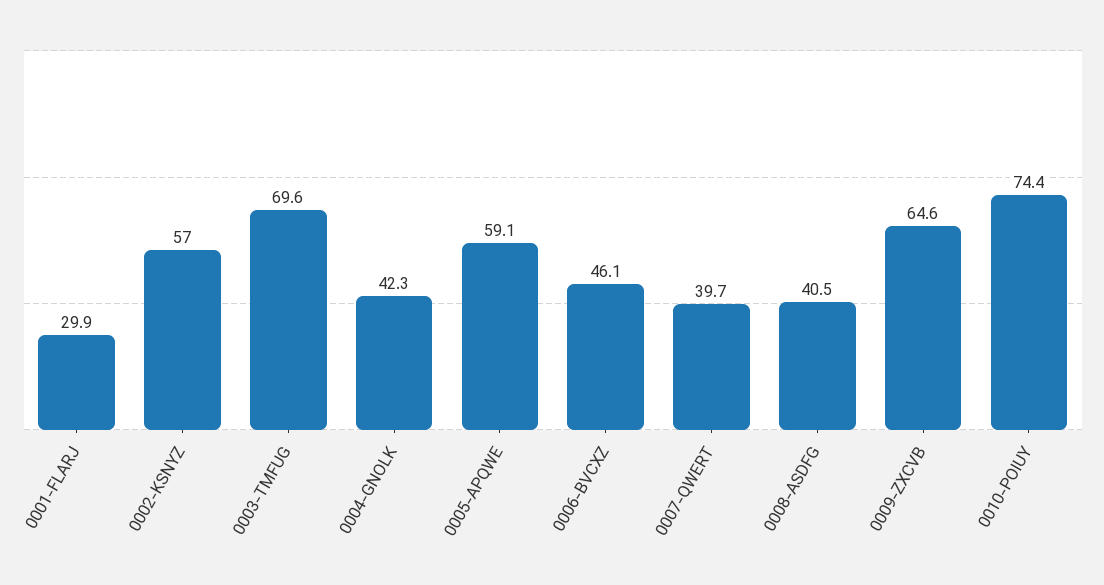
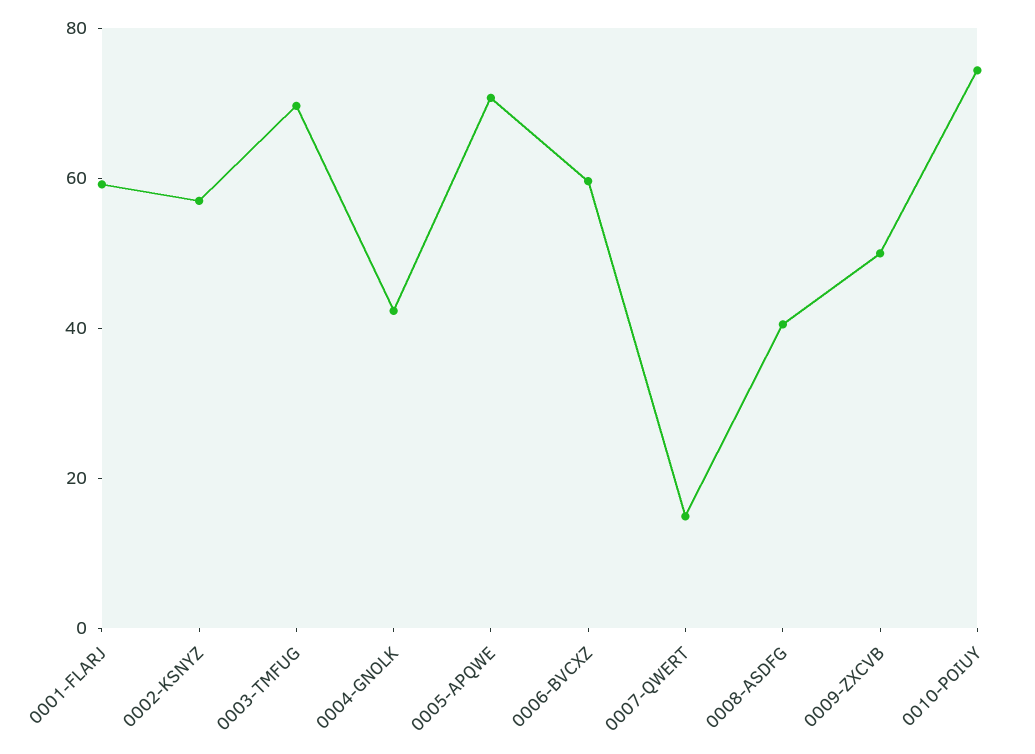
  {
-   "0001-FLARJ": 29.9,
+   "0001-FLARJ": 60,
    "0002-KSNYZ": 57,
    "0003-TMFUG": 69.6,
    "0004-GNOLK": 42.3,
-   "0005-APQWE": 59.1,
+   "0005-APQWE": 70,
-   "0006-BVCXZ": 46.1,
+   "0006-BVCXZ": 60,
-   "0007-QWERT": 39.7,
+   "0007-QWERT": 15,
    "0008-ASDFG": 40.5,
-   "0009-ZXCVB": 64.6,
+   "0009-ZXCVB": 50,
    "0010-POIUY": 74.4
  }

